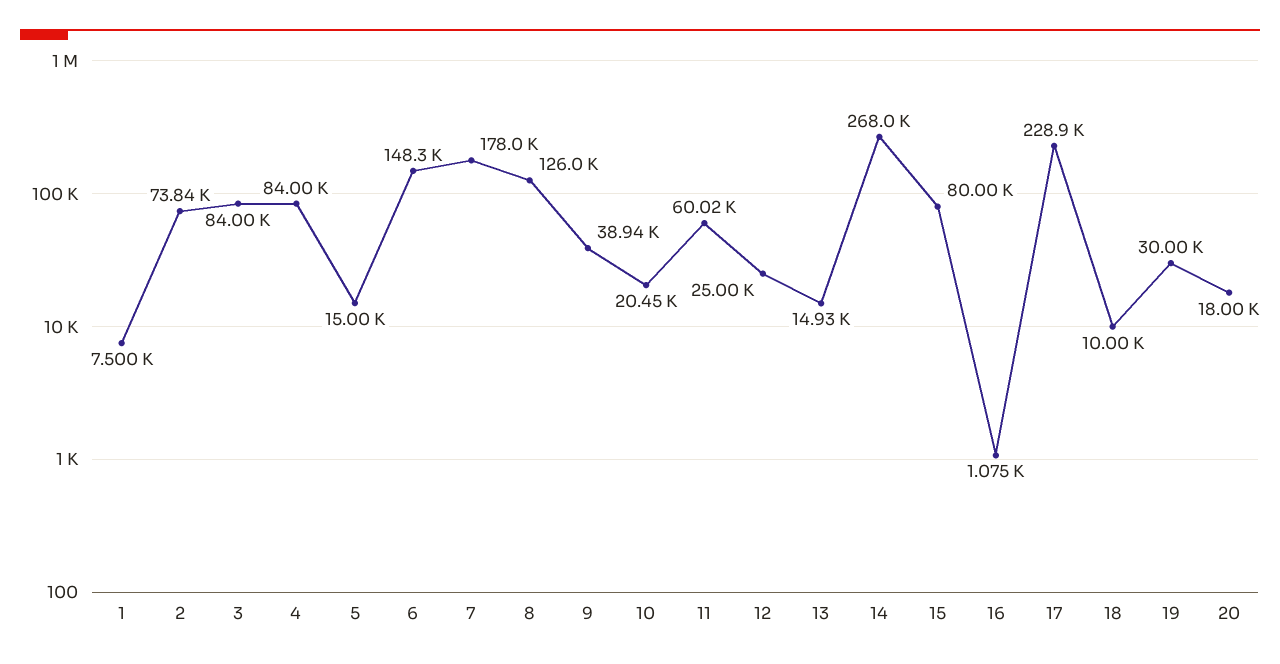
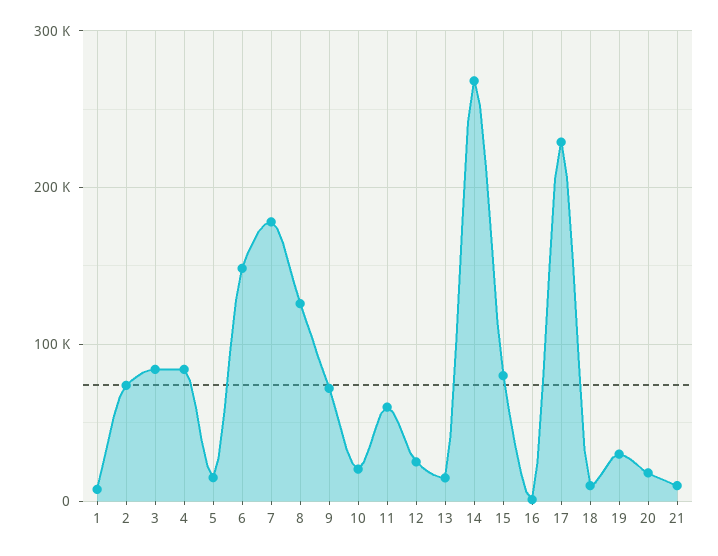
  {
    "1": 7500,
    "2": 73840,
    "3": 84000,
    "4": 84000,
    "5": 15000,
    "6": 148300,
    "7": 178000,
    "8": 126000,
-   "9": 38940,
+   "9": 70000,
    "10": 20450,
    "11": 60020,
    "12": 25000,
    "13": 14930,
    "14": 268000,
    "15": 80000,
    "16": 1075,
    "17": 228900,
    "18": 10000,
    "19": 30000,
-   "20": 18000
+   "20": 18000,
+   "21": 10000
  }

